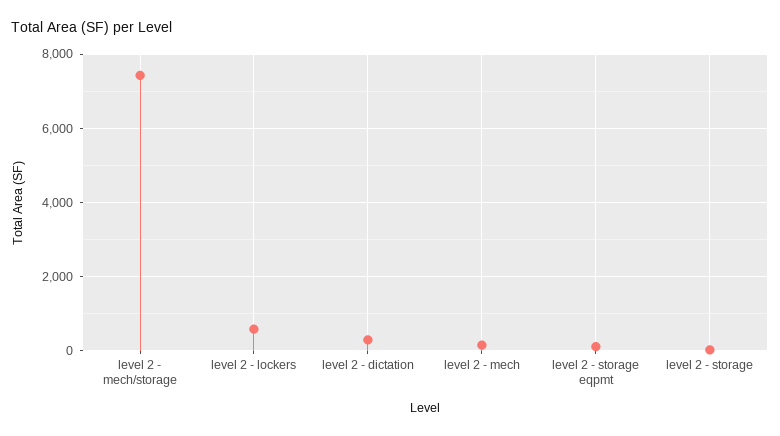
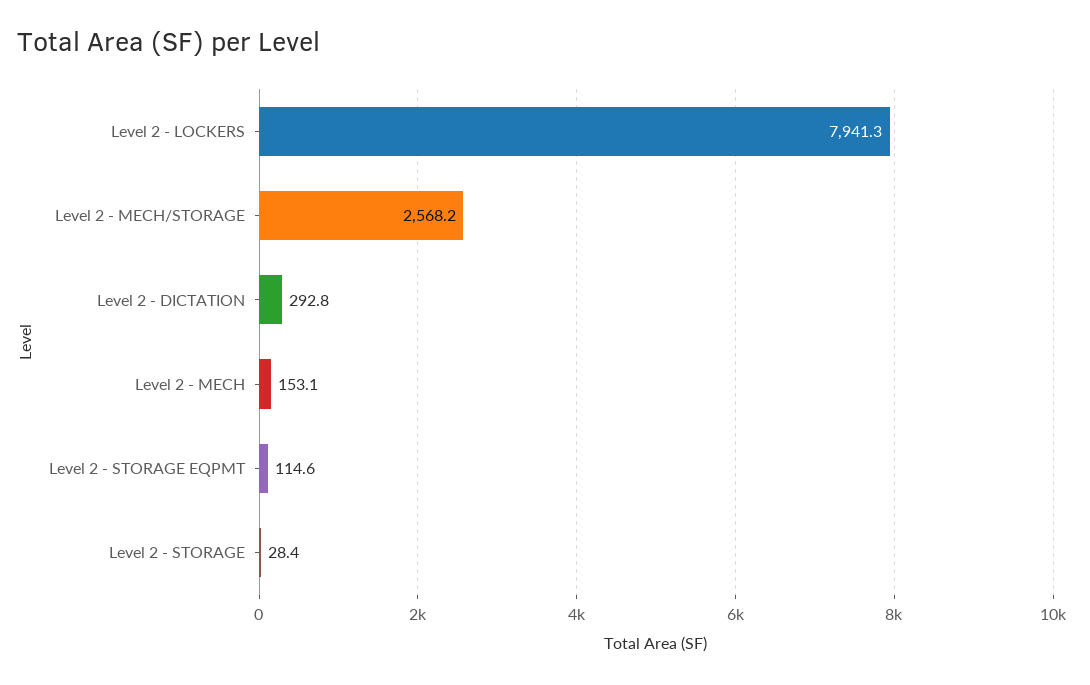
  {
-   "level 2 - mech/storage": 7400,
+   "level 2 - mech/storage": 2568.2,
-   "level 2 - lockers": 600,
+   "level 2 - lockers": 7941.3,
    "level 2 - dictation": 292.8,
    "level 2 - mech": 153.1,
    "level 2 - storage eqpmt": 114.6,
    "level 2 - storage": 28.4
  }

